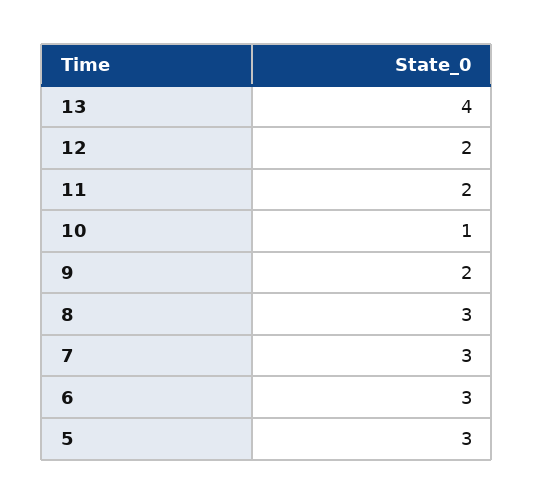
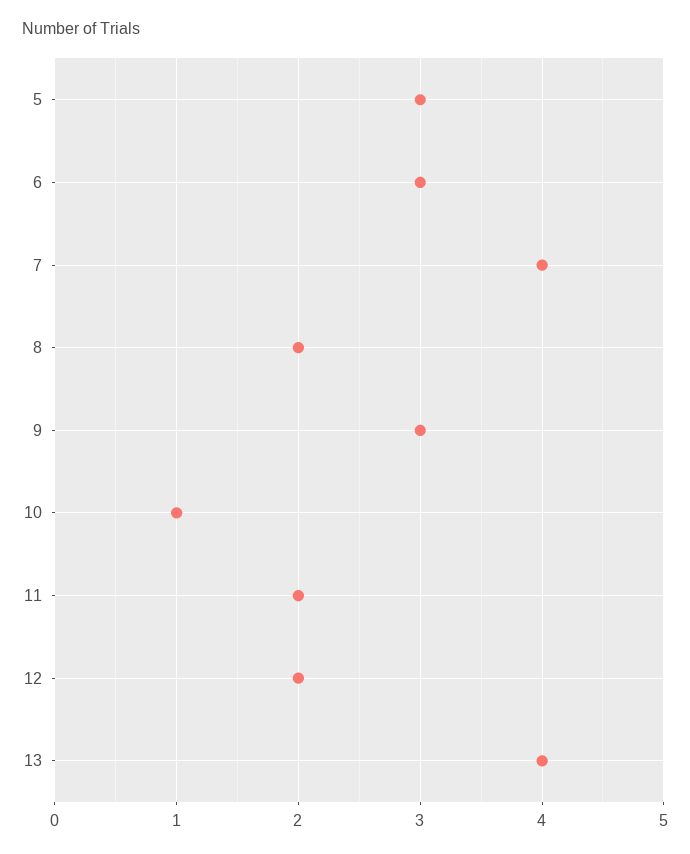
  {
    "13": 4,
    "12": 2,
    "11": 2,
    "10": 1,
-   "9": 2,
+   "9": 3,
-   "8": 3,
+   "8": 2,
-   "7": 3,
+   "7": 4,
    "6": 3,
    "5": 3
  }

